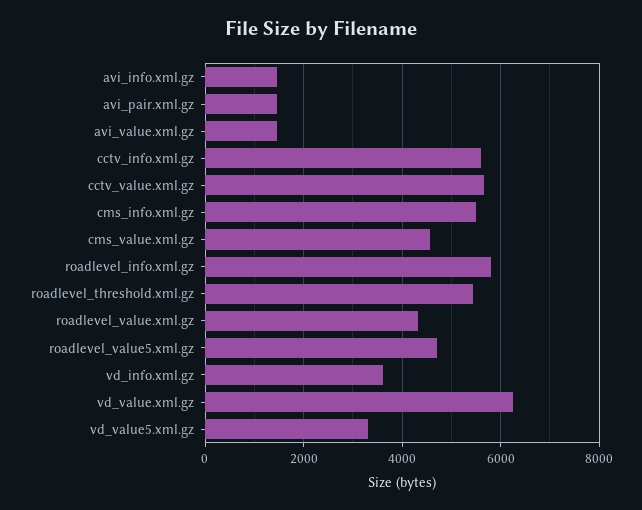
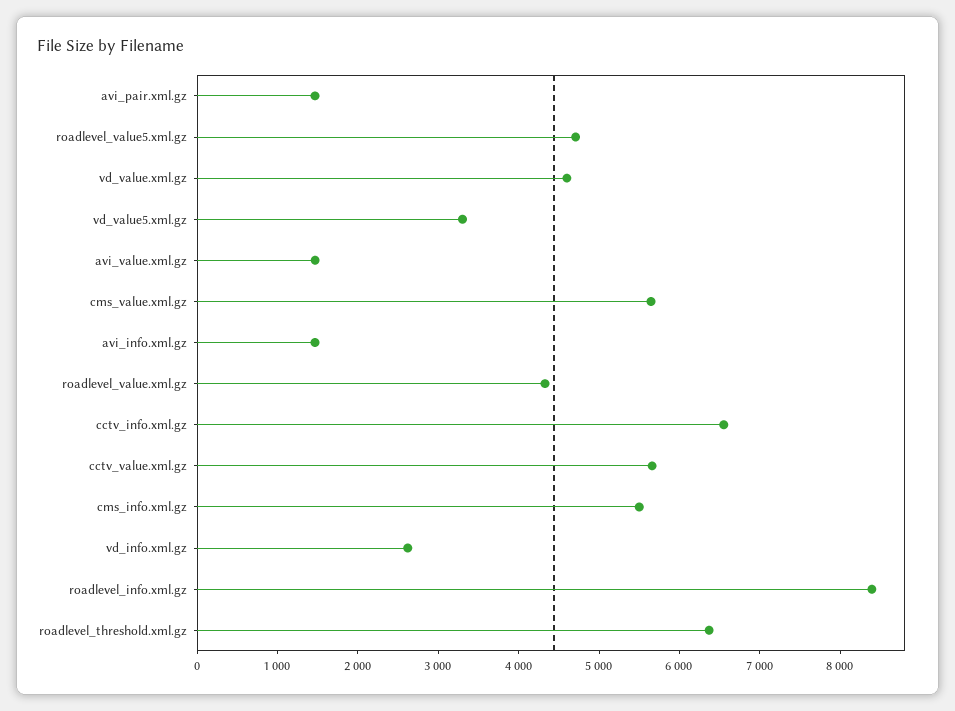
  {
    "avi_info.xml.gz": 1400,
    "avi_pair.xml.gz": 1400,
    "avi_value.xml.gz": 1400,
-   "cctv_info.xml.gz": 5600,
+   "cctv_info.xml.gz": 6600,
    "cctv_value.xml.gz": 5600,
    "cms_info.xml.gz": 5600,
-   "cms_value.xml.gz": 4600,
+   "cms_value.xml.gz": 5600,
-   "roadlevel_info.xml.gz": 5800,
+   "roadlevel_info.xml.gz": 8400,
-   "roadlevel_threshold.xml.gz": 5400,
+   "roadlevel_threshold.xml.gz": 6400,
    "roadlevel_value.xml.gz": 4400,
    "roadlevel_value5.xml.gz": 4800,
-   "vd_info.xml.gz": 3600,
+   "vd_info.xml.gz": 2600,
-   "vd_value.xml.gz": 6200,
+   "vd_value.xml.gz": 4600,
    "vd_value5.xml.gz": 3400
  }

